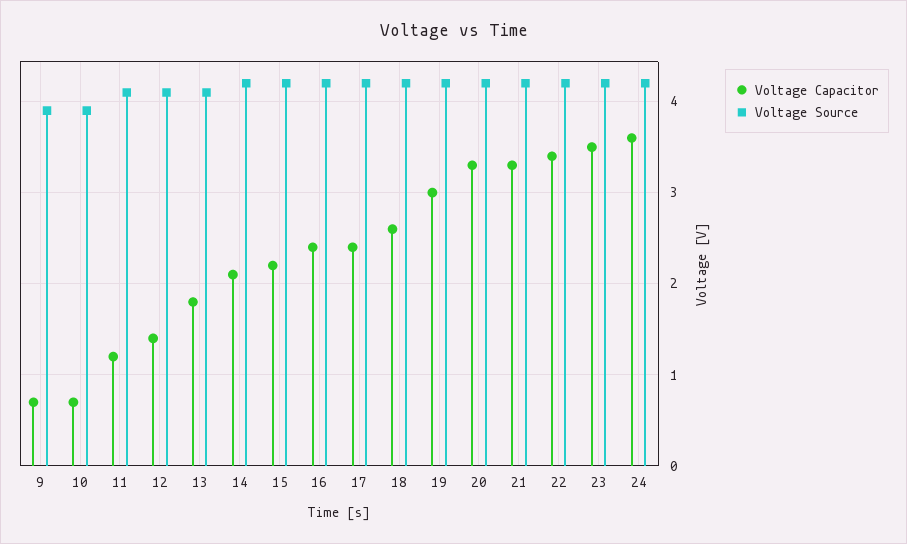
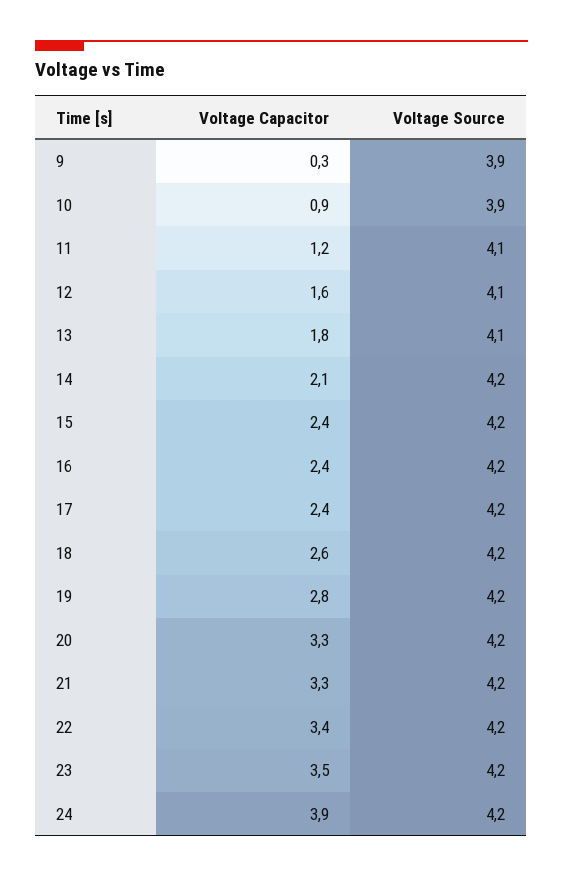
  {
    "Voltage Capacitor": {
-     "9": 0.7,
+     "9": 0.3,
-     "10": 0.7,
+     "10": 0.9,
      "11": 1.2,
-     "12": 1.4,
+     "12": 1.6,
      "13": 1.8,
      "14": 2.1,
-     "15": 2.2,
+     "15": 2.4,
      "16": 2.4,
      "17": 2.4,
      "18": 2.6,
-     "19": 3,
+     "19": 2.8,
      "20": 3.3,
      "21": 3.3,
      "22": 3.4,
      "23": 3.5,
-     "24": 3.6
+     "24": 3.9
    },
    "Voltage Source": {
      "9": 3.9,
      "10": 3.9,
      "11": 4.1,
      "12": 4.1,
      "13": 4.1,
      "14": 4.2,
      "15": 4.2,
      "16": 4.2,
      "17": 4.2,
      "18": 4.2,
      "19": 4.2,
      "20": 4.2,
      "21": 4.2,
      "22": 4.2,
      "23": 4.2,
      "24": 4.2
    }
  }

